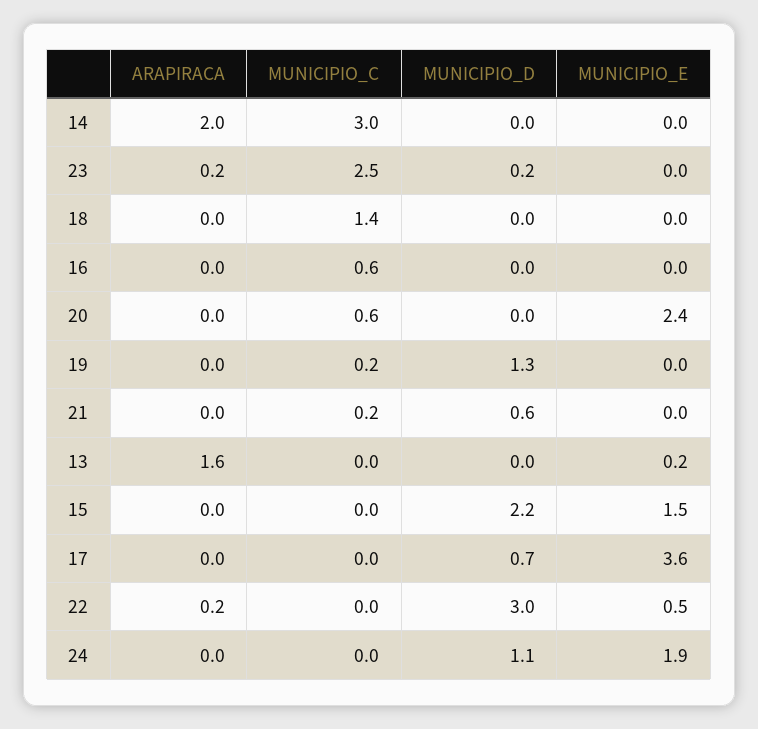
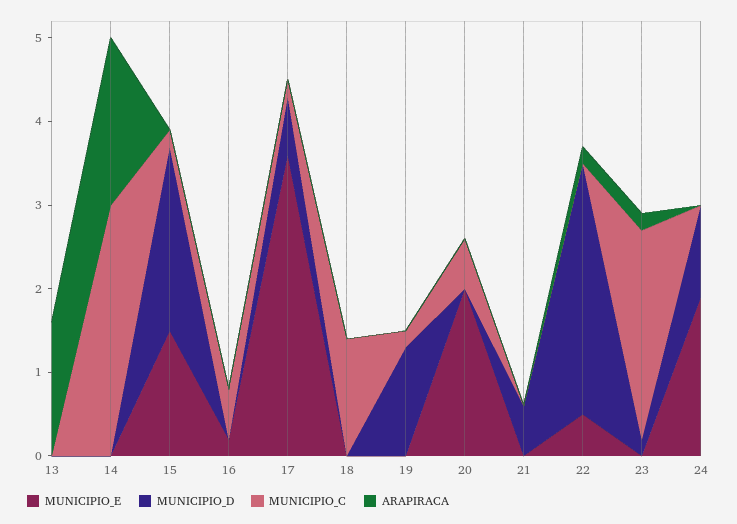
  {
    "ARAPIRACA": {
      "14": 2,
      "23": 0.2,
      "18": 0,
      "16": 0,
      "20": 0,
      "19": 0,
      "21": 0,
      "13": 1.6,
      "15": 0,
      "17": 0,
      "22": 0.2,
      "24": 0
    },
    "MUNICIPIO_C": {
      "14": 3,
      "23": 2.5,
      "18": 1.4,
      "16": 0.6,
      "20": 0.6,
      "19": 0.2,
-     "21": 0.2,
+     "21": 0,
      "13": 0,
-     "15": 0,
+     "15": 0.2,
-     "17": 0,
+     "17": 0.2,
      "22": 0,
      "24": 0
    },
    "MUNICIPIO_D": {
      "14": 0,
      "23": 0.2,
      "18": 0,
      "16": 0,
      "20": 0,
      "19": 1.3,
      "21": 0.6,
      "13": 0,
      "15": 2.2,
      "17": 0.7,
      "22": 3,
      "24": 1.1
    },
    "MUNICIPIO_E": {
      "14": 0,
      "23": 0,
      "18": 0,
-     "16": 0,
+     "16": 0.2,
-     "20": 2.4,
+     "20": 2,
      "19": 0,
      "21": 0,
-     "13": 0.2,
+     "13": 0,
      "15": 1.5,
      "17": 3.6,
      "22": 0.5,
      "24": 1.9
    }
  }

